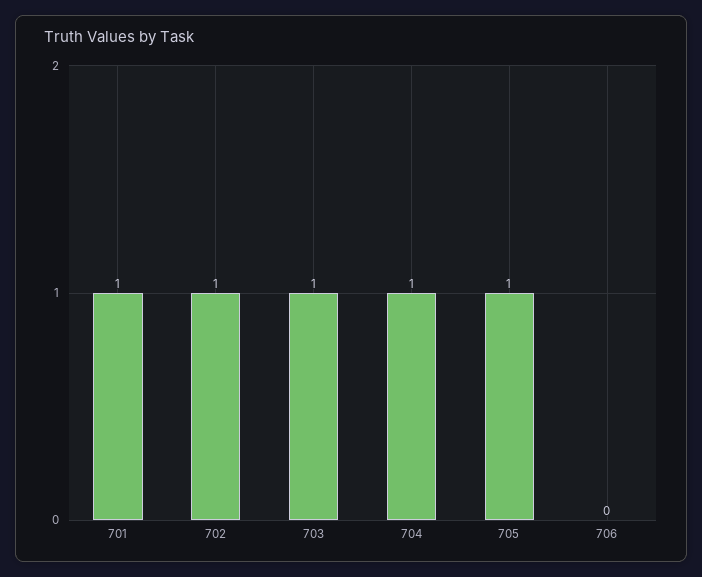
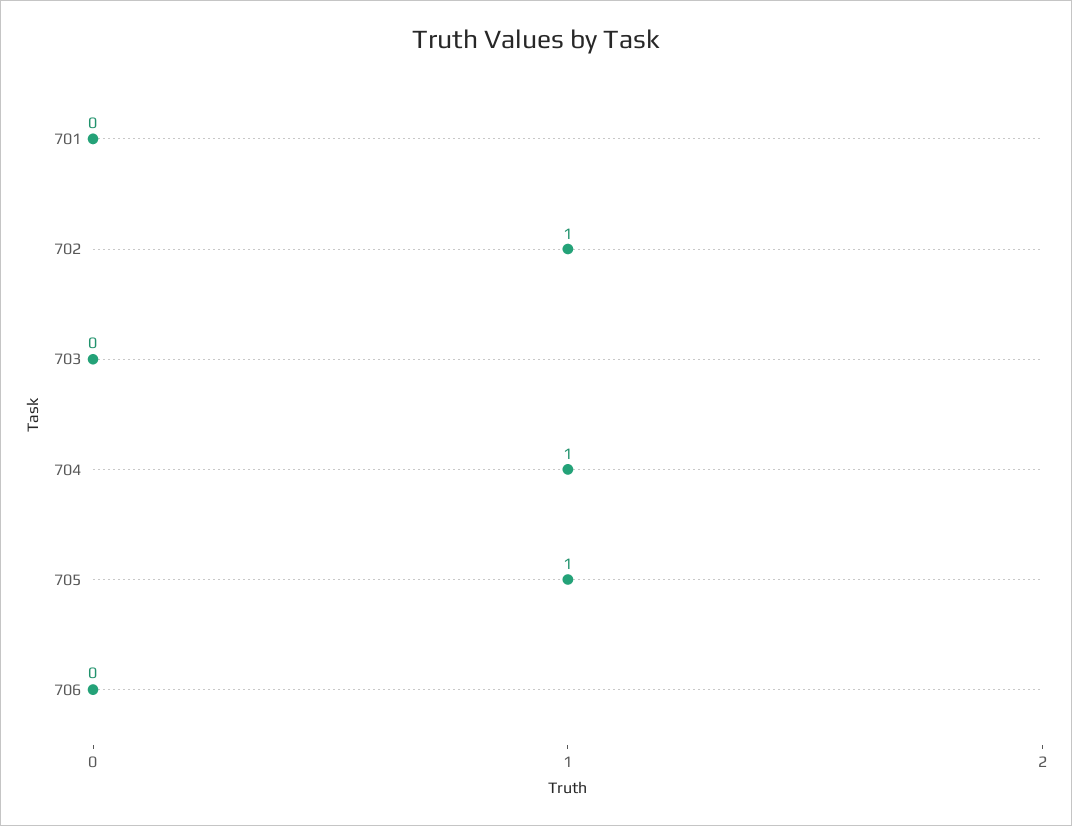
  {
-   "701": 1,
+   "701": 0,
    "702": 1,
-   "703": 1,
+   "703": 0,
    "704": 1,
    "705": 1,
    "706": 0
  }

